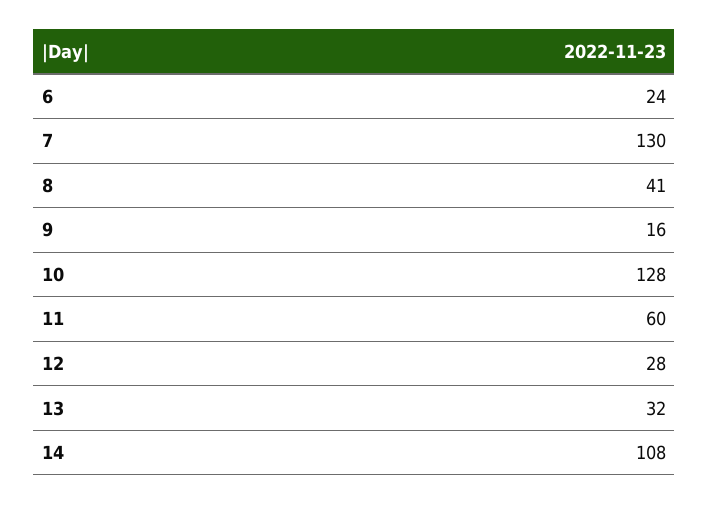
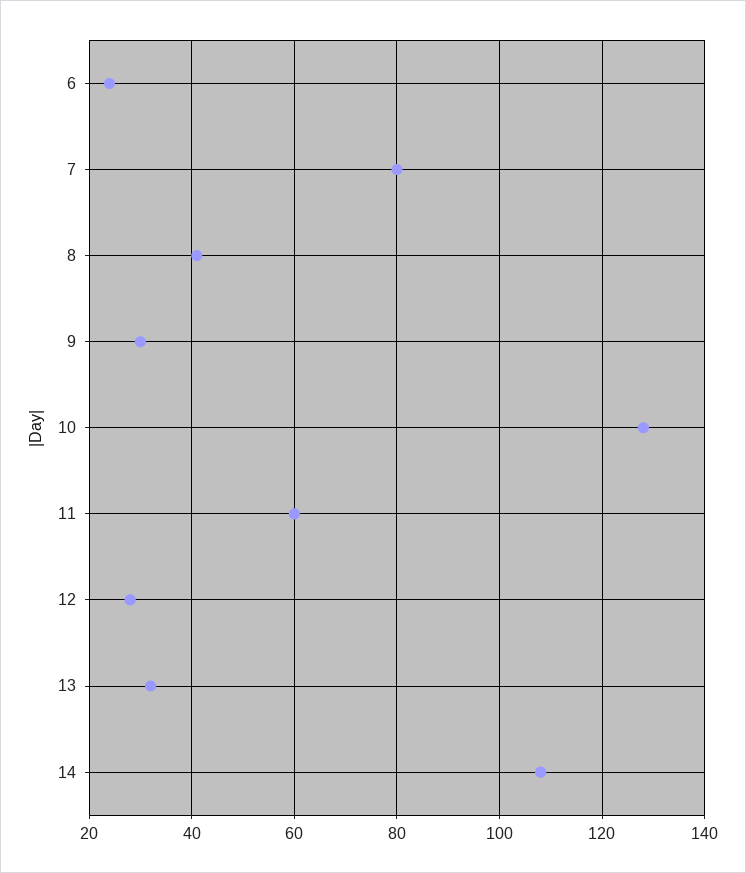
  {
    "6": 24,
-   "7": 130,
+   "7": 80,
    "8": 41,
-   "9": 16,
+   "9": 30,
    "10": 128,
    "11": 60,
    "12": 28,
    "13": 32,
    "14": 108
  }

